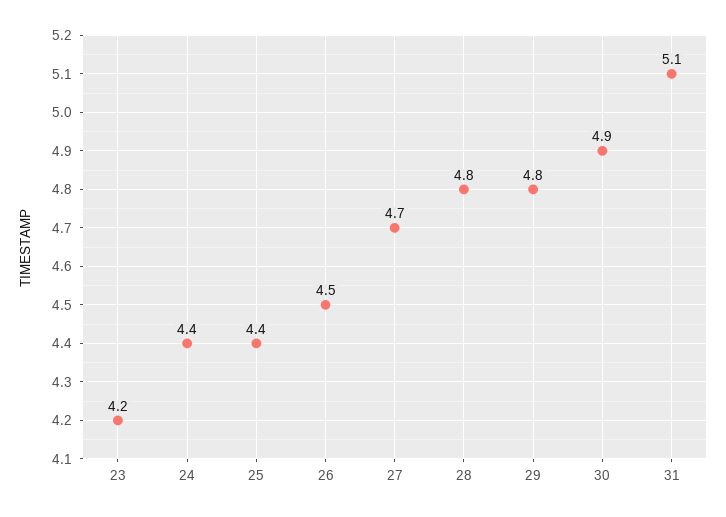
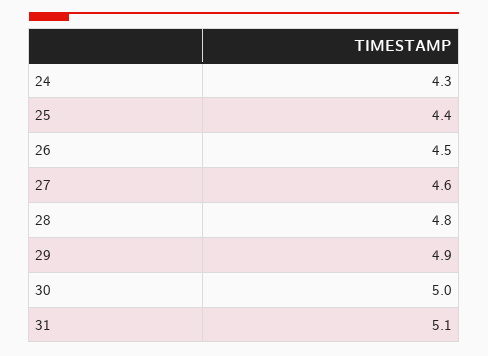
  {
-   "23": 4.2,
-   "24": 4.4,
+   "24": 4.3,
    "25": 4.4,
    "26": 4.5,
-   "27": 4.7,
+   "27": 4.6,
    "28": 4.8,
-   "29": 4.8,
+   "29": 4.9,
-   "30": 4.9,
+   "30": 5,
    "31": 5.1
  }

